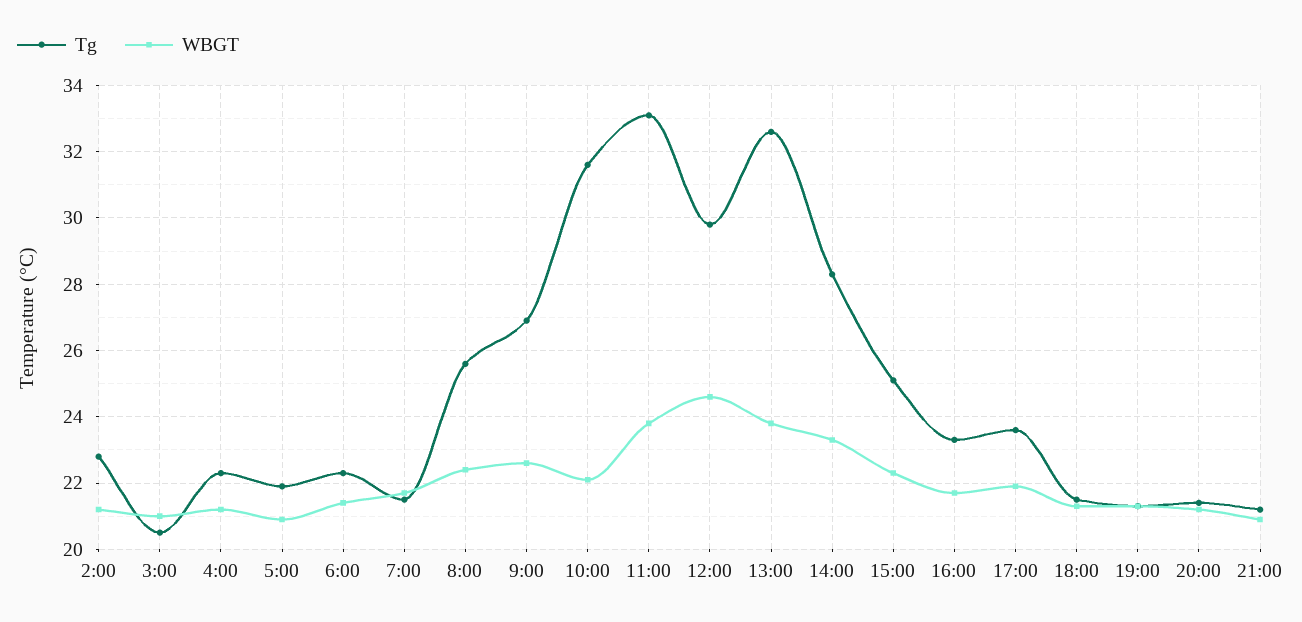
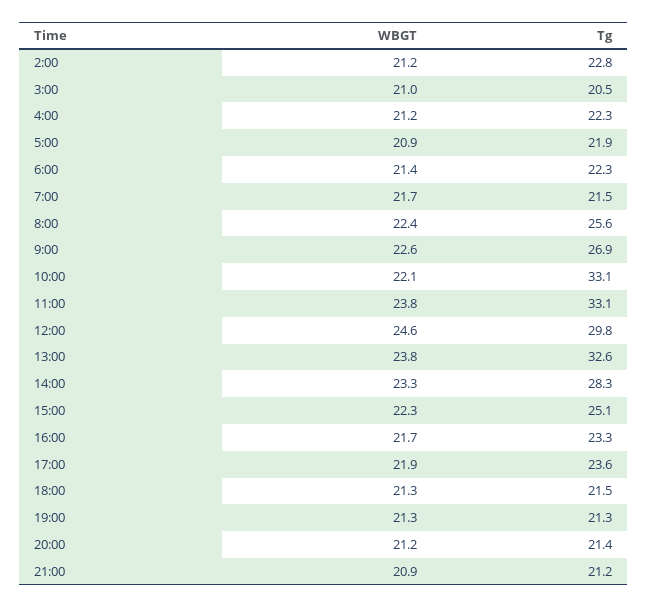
  {
    "Tg": {
      "2:00": 22.8,
      "3:00": 20.5,
      "4:00": 22.3,
      "5:00": 21.9,
      "6:00": 22.3,
      "7:00": 21.5,
      "8:00": 25.6,
      "9:00": 26.9,
-     "10:00": 31.5,
+     "10:00": 33.1,
      "11:00": 33.1,
      "12:00": 29.8,
      "13:00": 32.6,
      "14:00": 28.3,
      "15:00": 25.1,
      "16:00": 23.3,
      "17:00": 23.6,
      "18:00": 21.5,
      "19:00": 21.3,
      "20:00": 21.4,
      "21:00": 21.2
    },
    "WBGT": {
      "2:00": 21.2,
      "3:00": 21,
      "4:00": 21.2,
      "5:00": 20.9,
      "6:00": 21.4,
      "7:00": 21.7,
      "8:00": 22.4,
      "9:00": 22.6,
      "10:00": 22.1,
      "11:00": 23.8,
      "12:00": 24.6,
      "13:00": 23.8,
      "14:00": 23.3,
      "15:00": 22.3,
      "16:00": 21.7,
      "17:00": 21.9,
      "18:00": 21.3,
      "19:00": 21.3,
      "20:00": 21.2,
      "21:00": 20.9
    }
  }

